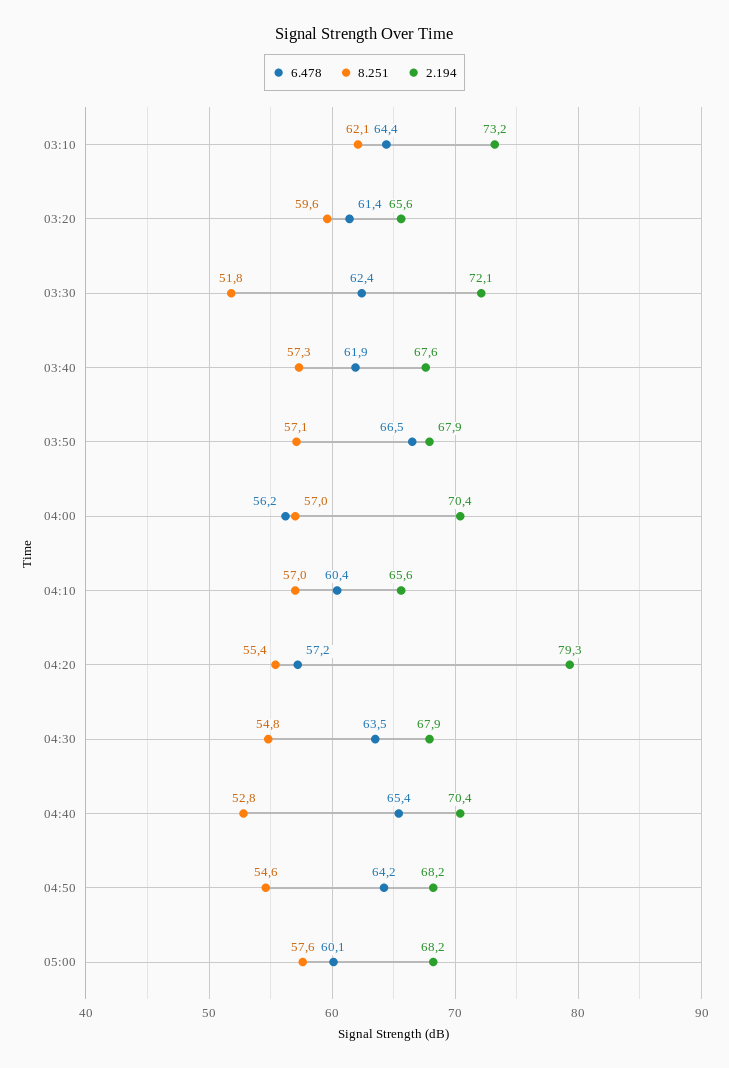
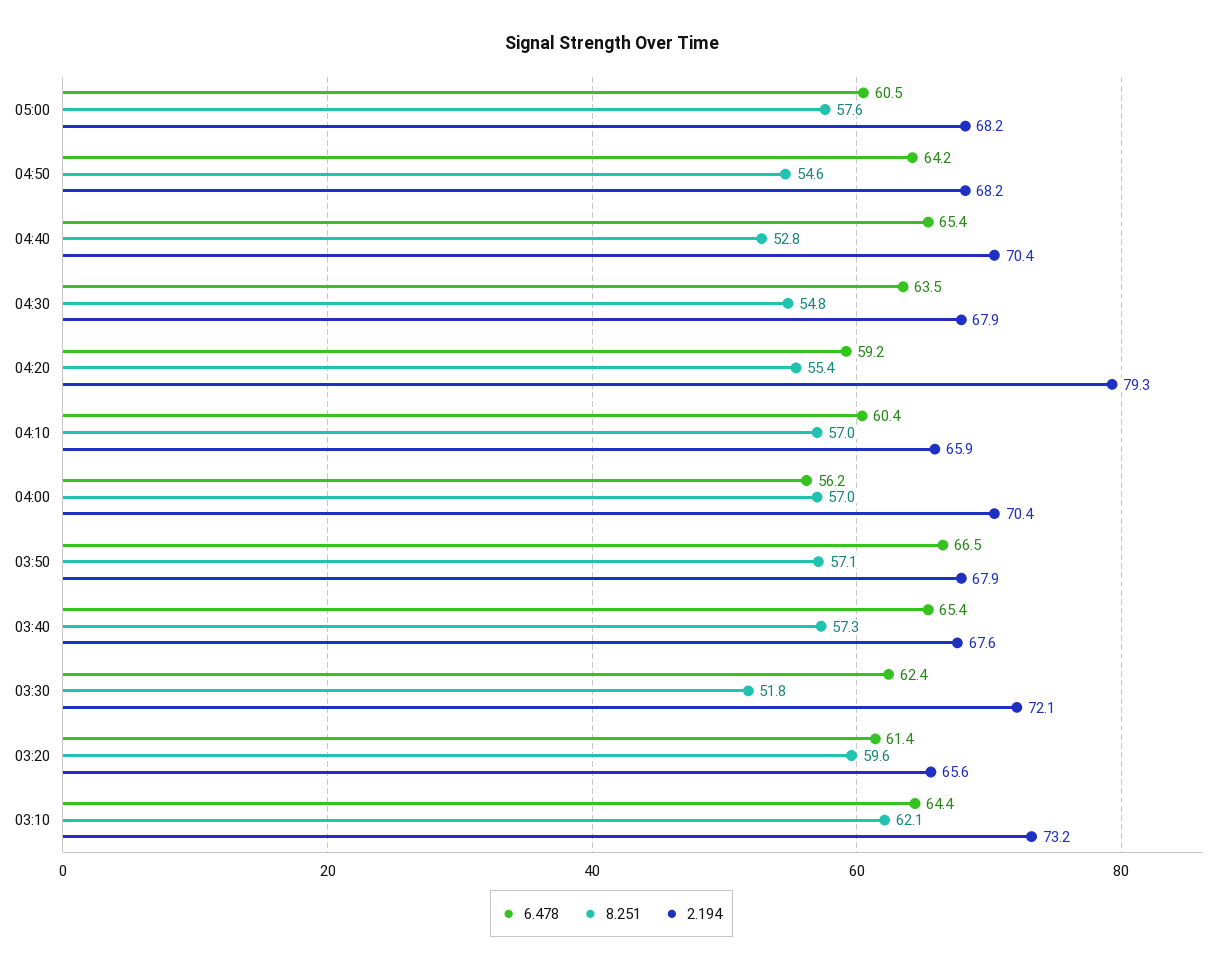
  {
    "6.478": {
      "03:10": 64.4,
      "03:20": 61.4,
      "03:30": 62.4,
-     "03:40": 61.9,
+     "03:40": 65.4,
      "03:50": 66.5,
      "04:00": 56.2,
      "04:10": 60.4,
-     "04:20": 57.2,
+     "04:20": 59.2,
      "04:30": 63.5,
      "04:40": 65.4,
      "04:50": 64.2,
-     "05:00": 60.1
+     "05:00": 60.5
    },
    "8.251": {
      "03:10": 62.1,
      "03:20": 59.6,
      "03:30": 51.8,
      "03:40": 57.3,
      "03:50": 57.1,
      "04:00": 57,
      "04:10": 57,
      "04:20": 55.4,
      "04:30": 54.8,
      "04:40": 52.8,
      "04:50": 54.6,
      "05:00": 57.6
    },
    "2.194": {
      "03:10": 73.2,
      "03:20": 65.6,
      "03:30": 72.1,
      "03:40": 67.6,
      "03:50": 67.9,
      "04:00": 70.4,
-     "04:10": 65.6,
+     "04:10": 65.9,
      "04:20": 79.3,
      "04:30": 67.9,
      "04:40": 70.4,
      "04:50": 68.2,
      "05:00": 68.2
    }
  }

